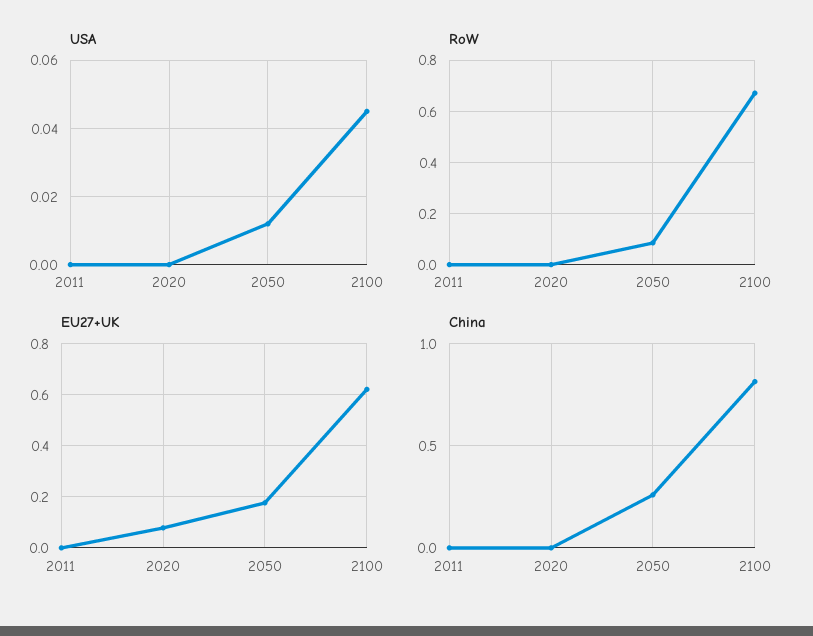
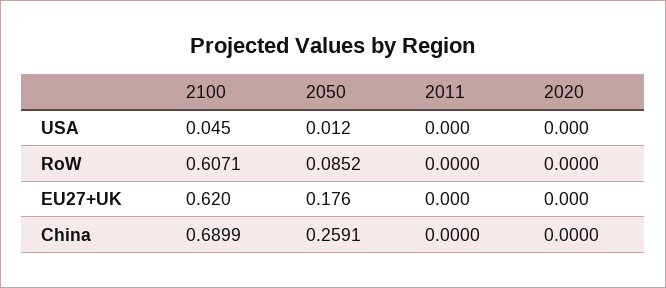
  {
    "USA": {
      "2011": 0,
      "2020": 0,
      "2050": 0.012,
      "2100": 0.045
    },
    "RoW": {
      "2011": 0,
      "2020": 0,
      "2050": 0.0852,
-     "2100": 0.675
+     "2100": 0.6071
    },
    "EU27+UK": {
      "2011": 0,
-     "2020": 0.075,
+     "2020": 0,
      "2050": 0.176,
      "2100": 0.62
    },
    "China": {
      "2011": 0,
      "2020": 0,
      "2050": 0.2591,
-     "2100": 0.8
+     "2100": 0.6899
    }
  }

